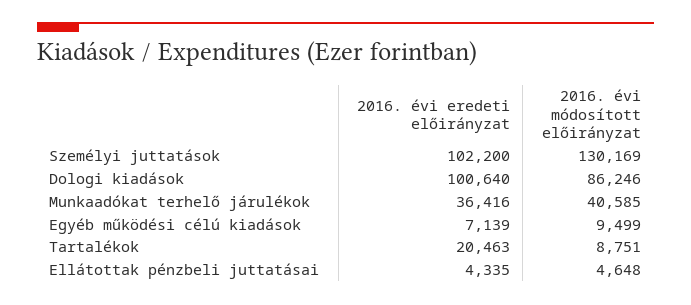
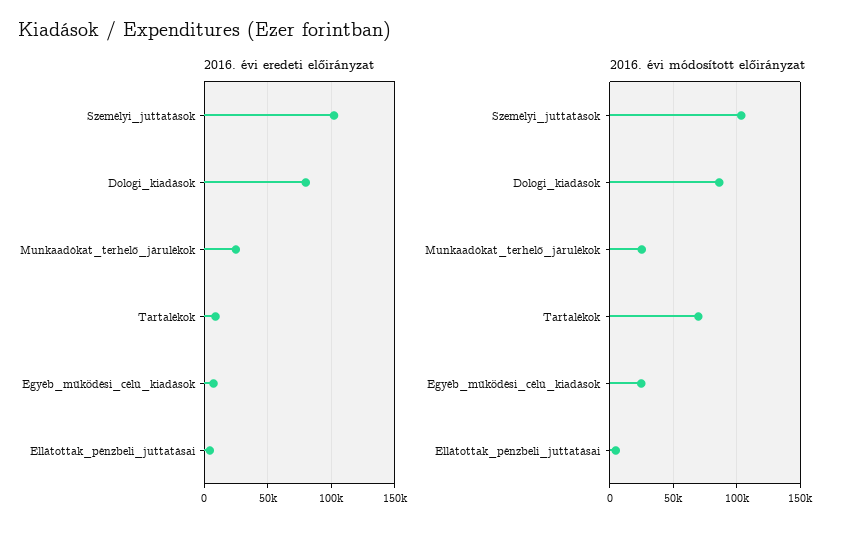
  {
    "2016. évi eredeti előirányzat": {
      "Személyi juttatások": 102200,
-     "Dologi kiadások": 100640,
+     "Dologi kiadások": 80000,
-     "Munkaadókat terhelő járulékok": 36416,
+     "Munkaadókat terhelő járulékok": 25000,
      "Egyéb működési célú kiadások": 7139,
-     "Tartalékok": 20463,
+     "Tartalékok": 10000,
      "Ellátottak pénzbeli juttatásai": 4335
    },
    "2016. évi módosított előirányzat": {
-     "Személyi juttatások": 130169,
+     "Személyi juttatások": 105000,
      "Dologi kiadások": 86246,
-     "Munkaadókat terhelő járulékok": 40585,
+     "Munkaadókat terhelő járulékok": 25000,
-     "Egyéb működési célú kiadások": 9499,
+     "Egyéb működési célú kiadások": 25000,
-     "Tartalékok": 8751,
+     "Tartalékok": 70000,
      "Ellátottak pénzbeli juttatásai": 4648
    }
  }

